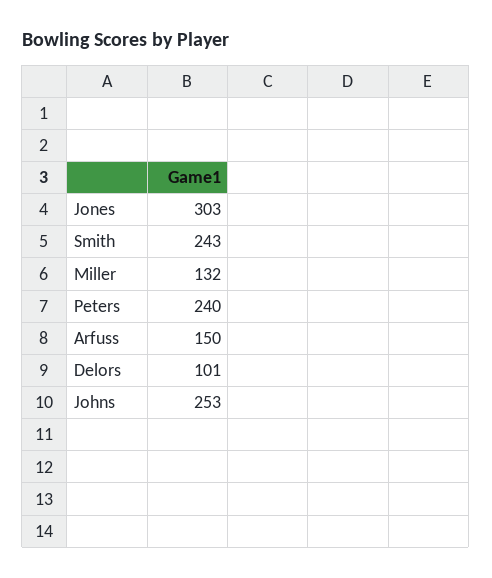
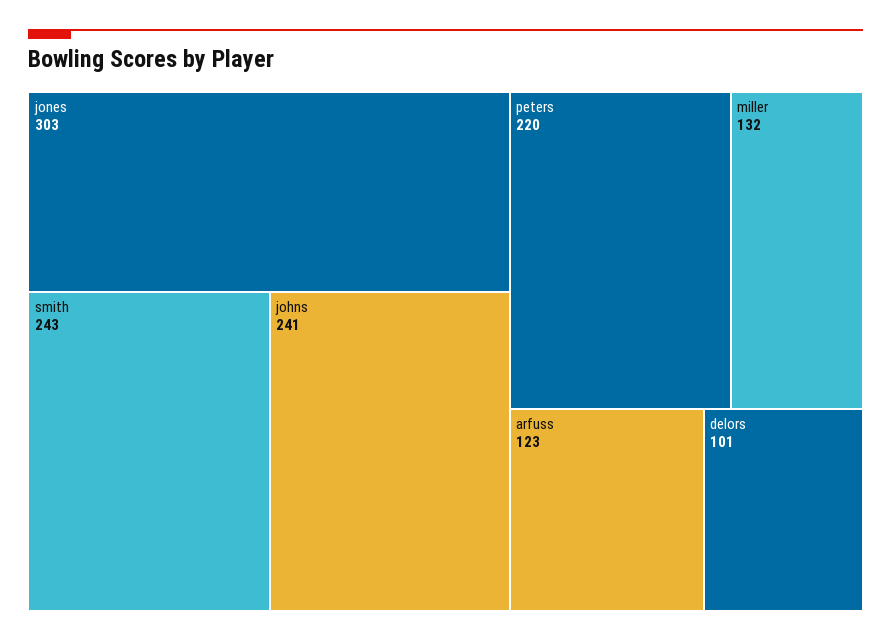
  {
    "Jones": 303,
    "Smith": 243,
    "Miller": 132,
-   "Peters": 240,
+   "Peters": 220,
-   "Arfuss": 150,
+   "Arfuss": 123,
    "Delors": 101,
-   "Johns": 253
+   "Johns": 241
  }

